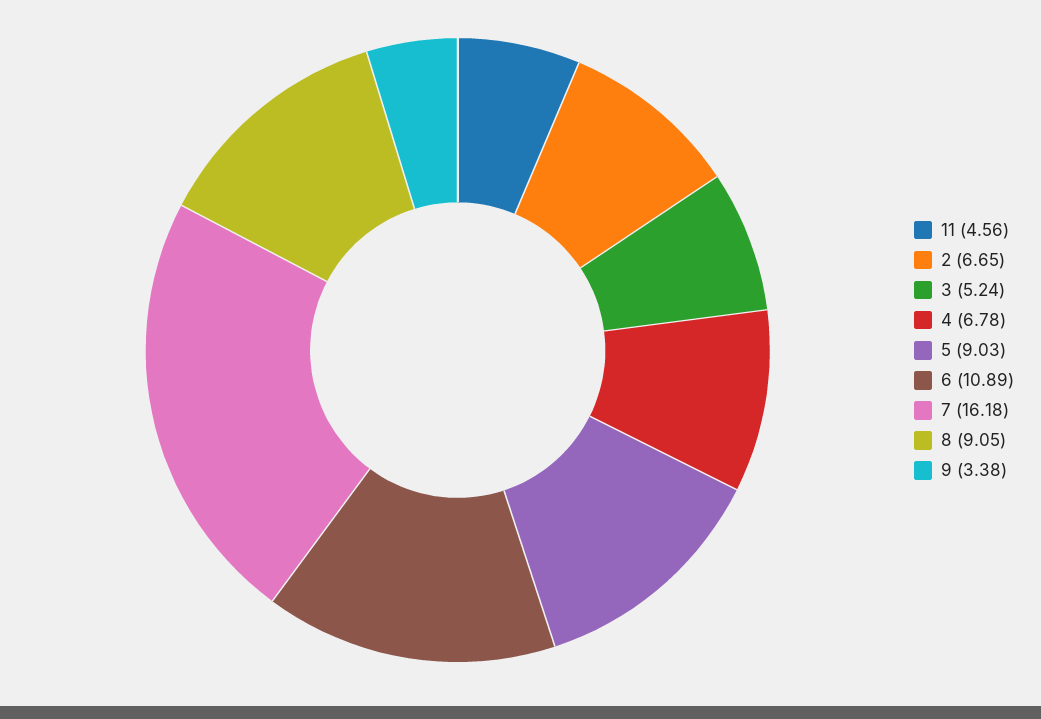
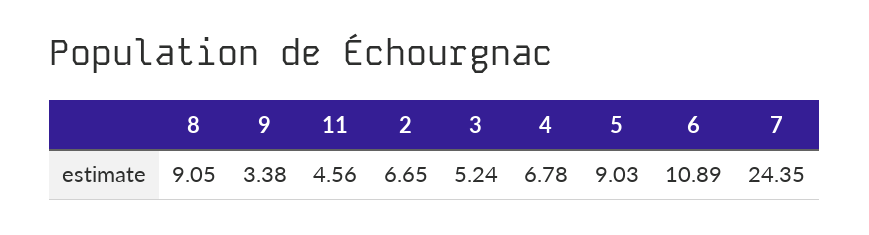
  {
    "11": 4.56,
    "2": 6.65,
    "3": 5.24,
    "4": 6.78,
    "5": 9.03,
    "6": 10.89,
-   "7": 16.18,
+   "7": 24.35,
    "8": 9.05,
    "9": 3.38
  }

